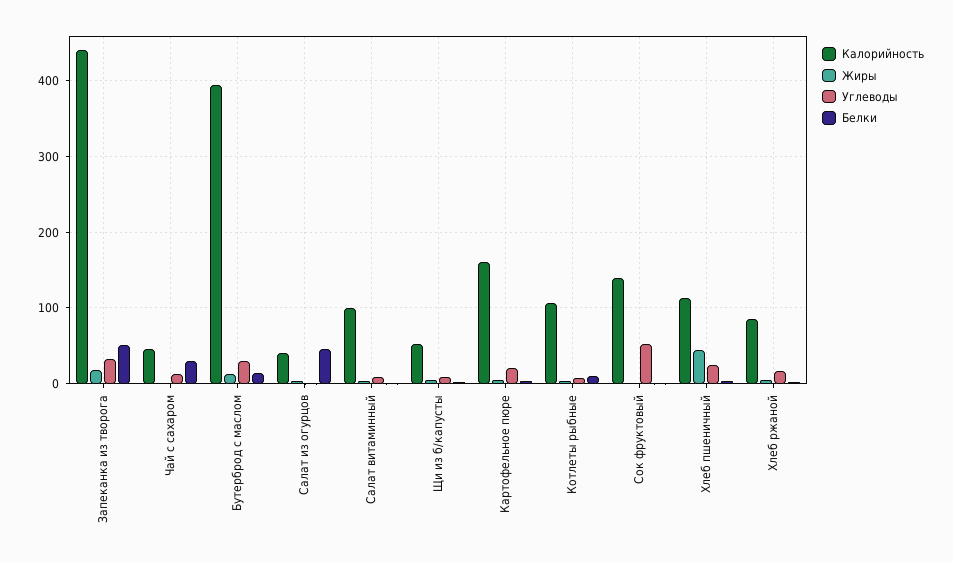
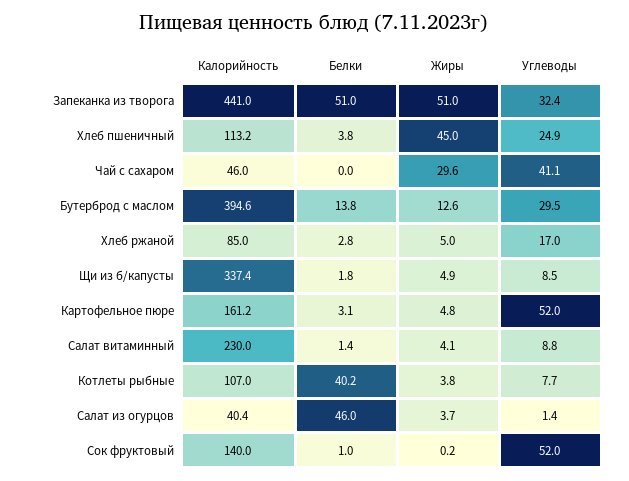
  {
    "Калорийность": {
      "Запеканка из творога": 441,
      "Чай с сахаром": 46,
      "Бутерброд с маслом": 394.6,
      "Салат из огурцов": 40.4,
-     "Салат витаминный": 100,
+     "Салат витаминный": 230,
-     "Щи из б/капусты": 50,
+     "Щи из б/капусты": 337.4,
      "Картофельное пюре": 161.2,
      "Котлеты рыбные": 107,
      "Сок фруктовый": 140,
      "Хлеб пшеничный": 113.2,
      "Хлеб ржаной": 85
    },
    "Жиры": {
-     "Запеканка из творога": 20,
+     "Запеканка из творога": 51,
-     "Чай с сахаром": 0,
+     "Чай с сахаром": 29.6,
      "Бутерброд с маслом": 12.6,
      "Салат из огурцов": 3.7,
      "Салат витаминный": 4.1,
      "Щи из б/капусты": 4.9,
      "Картофельное пюре": 4.8,
      "Котлеты рыбные": 3.8,
      "Сок фруктовый": 0.2,
      "Хлеб пшеничный": 45,
      "Хлеб ржаной": 5
    },
    "Углеводы": {
      "Запеканка из творога": 32.4,
-     "Чай с сахаром": 10,
+     "Чай с сахаром": 41.1,
      "Бутерброд с маслом": 29.5,
      "Салат из огурцов": 1.4,
      "Салат витаминный": 8.8,
      "Щи из б/капусты": 8.5,
-     "Картофельное пюре": 20,
+     "Картофельное пюре": 52,
      "Котлеты рыбные": 7.7,
      "Сок фруктовый": 52,
      "Хлеб пшеничный": 24.9,
      "Хлеб ржаной": 17
    },
    "Белки": {
      "Запеканка из творога": 51,
-     "Чай с сахаром": 30,
+     "Чай с сахаром": 0,
      "Бутерброд с маслом": 13.8,
      "Салат из огурцов": 46,
      "Салат витаминный": 1.4,
      "Щи из б/капусты": 1.8,
      "Картофельное пюре": 3.1,
-     "Котлеты рыбные": 10,
+     "Котлеты рыбные": 40.2,
      "Сок фруктовый": 1,
      "Хлеб пшеничный": 3.8,
      "Хлеб ржаной": 2.8
    }
  }

